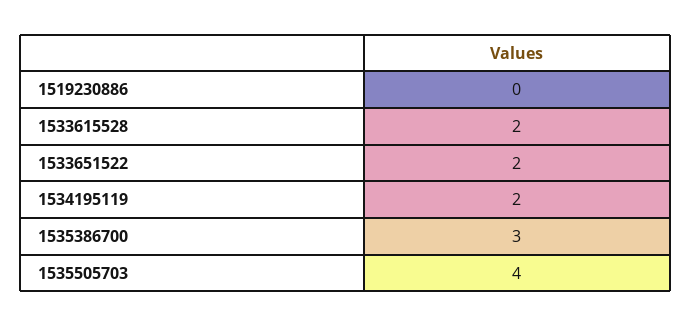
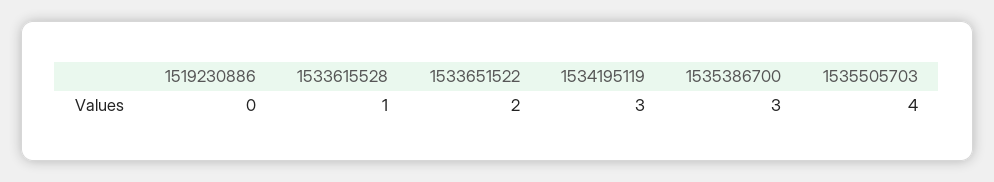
  {
    "1519230886": 0,
-   "1533615528": 2,
+   "1533615528": 1,
    "1533651522": 2,
-   "1534195119": 2,
+   "1534195119": 3,
    "1535386700": 3,
    "1535505703": 4
  }

